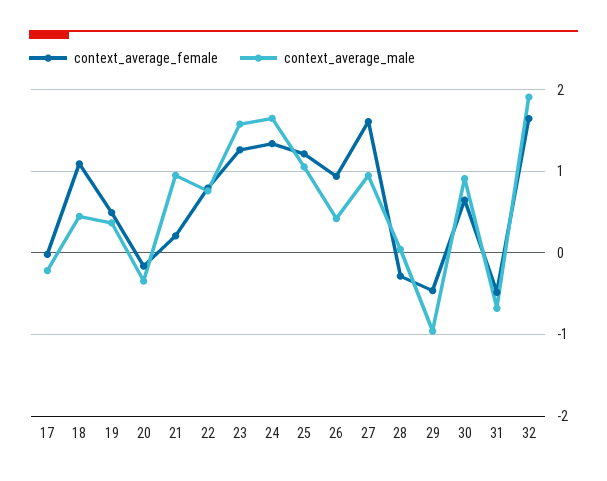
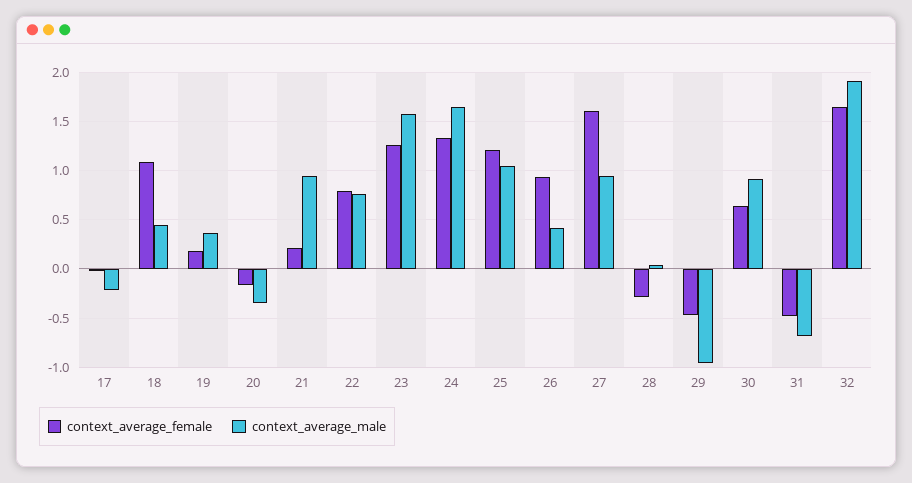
  {
    "context_average_female": {
      "17": 0,
      "18": 1.1,
-     "19": 0.5,
+     "19": 0.2,
      "20": -0.2,
      "21": 0.2,
      "22": 0.8,
      "23": 1.3,
      "24": 1.3,
      "25": 1.2,
      "26": 0.9,
      "27": 1.6,
      "28": -0.3,
      "29": -0.5,
      "30": 0.6,
      "31": -0.5,
      "32": 1.6
    },
    "context_average_male": {
      "17": -0.2,
      "18": 0.4,
      "19": 0.4,
      "20": -0.3,
      "21": 1,
      "22": 0.8,
      "23": 1.6,
      "24": 1.6,
      "25": 1.1,
      "26": 0.4,
      "27": 0.9,
      "28": 0,
      "29": -1,
      "30": 0.9,
      "31": -0.7,
      "32": 1.9
    }
  }

